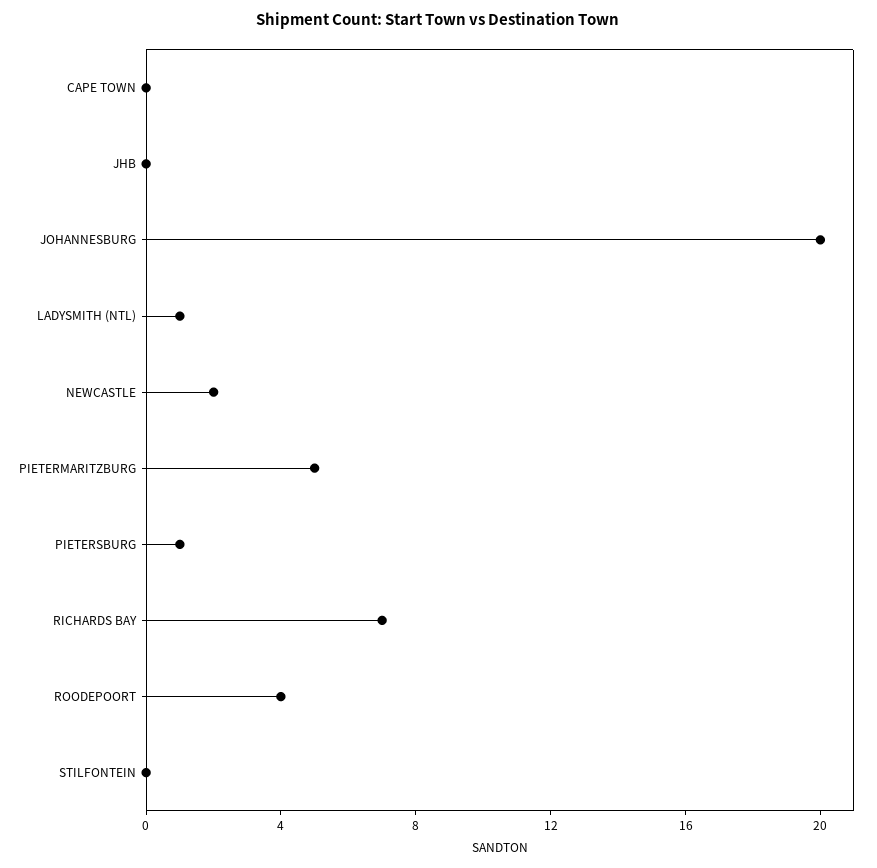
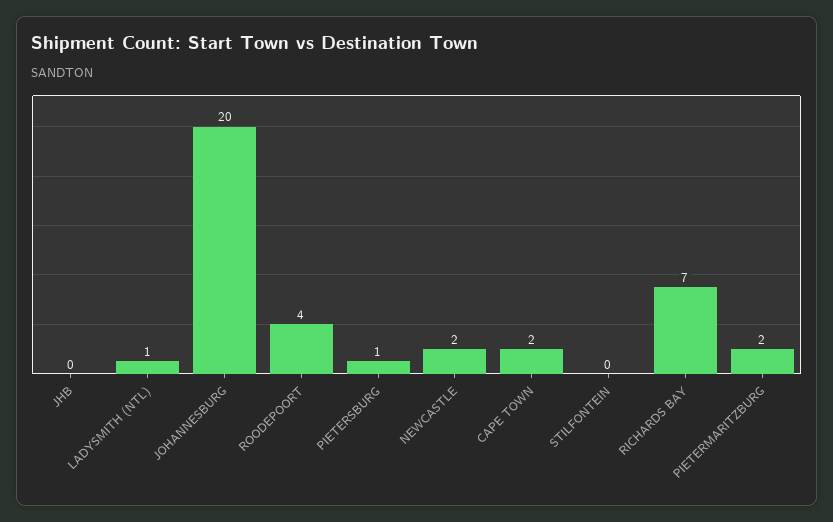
  {
-   "CAPE TOWN": 0,
+   "CAPE TOWN": 2,
    "JHB": 0,
    "JOHANNESBURG": 20,
    "LADYSMITH (NTL)": 1,
    "NEWCASTLE": 2,
-   "PIETERMARITZBURG": 5,
+   "PIETERMARITZBURG": 2,
    "PIETERSBURG": 1,
    "RICHARDS BAY": 7,
    "ROODEPOORT": 4,
    "STILFONTEIN": 0
  }

